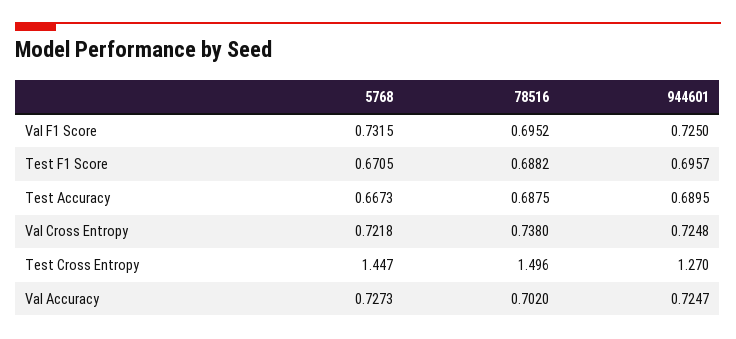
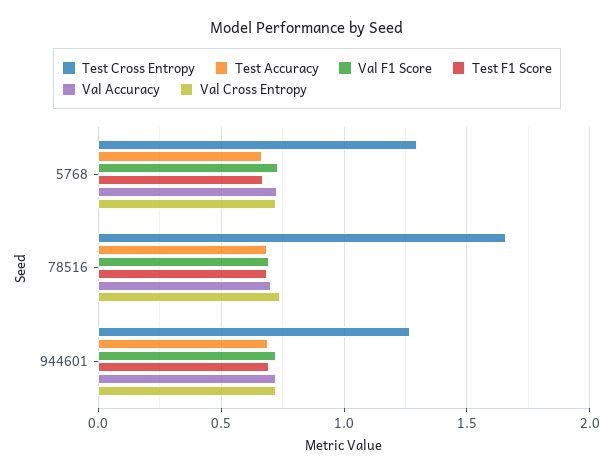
  {
    "Val F1 Score": {
      "5768": 0.7315,
      "78516": 0.6952,
      "944601": 0.725
    },
    "Test F1 Score": {
      "5768": 0.6705,
      "78516": 0.6882,
      "944601": 0.6957
    },
    "Test Accuracy": {
      "5768": 0.6673,
      "78516": 0.6875,
      "944601": 0.6895
    },
    "Val Cross Entropy": {
      "5768": 0.7218,
      "78516": 0.738,
      "944601": 0.7248
    },
    "Test Cross Entropy": {
-     "5768": 1.447,
+     "5768": 1.3,
-     "78516": 1.496,
+     "78516": 1.65,
      "944601": 1.27
    },
    "Val Accuracy": {
      "5768": 0.7273,
      "78516": 0.702,
      "944601": 0.7247
    }
  }

